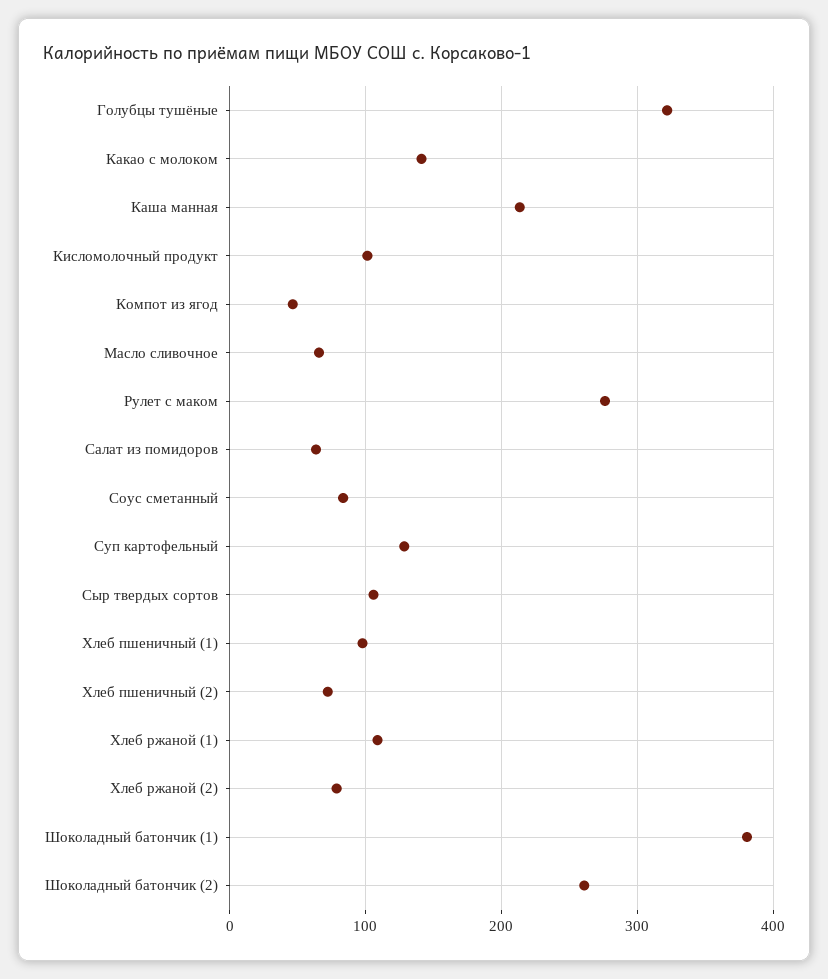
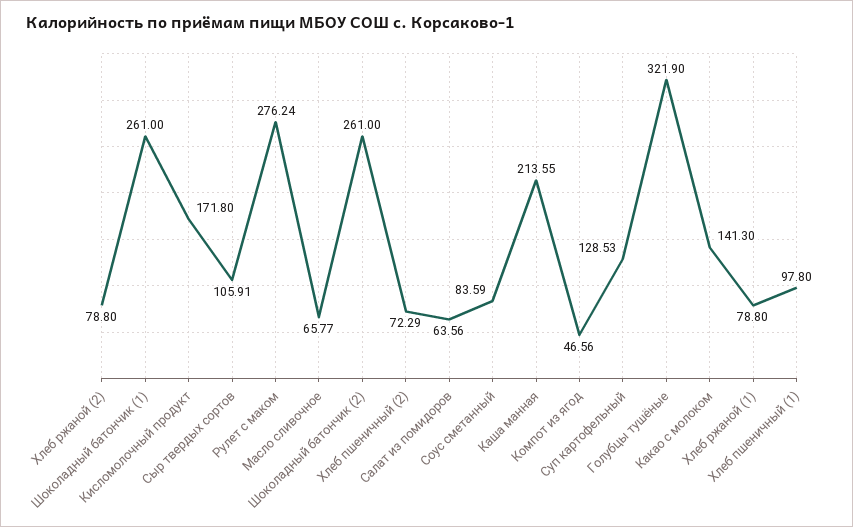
  {
    "Голубцы тушёные": 321.9,
    "Какао с молоком": 141.3,
    "Каша манная": 213.55,
-   "Кисломолочный продукт": 100,
+   "Кисломолочный продукт": 171.8,
    "Компот из ягод": 46.56,
    "Масло сливочное": 65.77,
    "Рулет с маком": 276.24,
    "Салат из помидоров": 63.56,
    "Соус сметанный": 83.59,
    "Суп картофельный": 128.53,
    "Сыр твердых сортов": 105.91,
    "Хлеб пшеничный (1)": 97.8,
    "Хлеб пшеничный (2)": 72.29,
-   "Хлеб ржаной (1)": 110,
+   "Хлеб ржаной (1)": 78.8,
    "Хлеб ржаной (2)": 78.8,
-   "Шоколадный батончик (1)": 380,
+   "Шоколадный батончик (1)": 261,
    "Шоколадный батончик (2)": 261
  }

